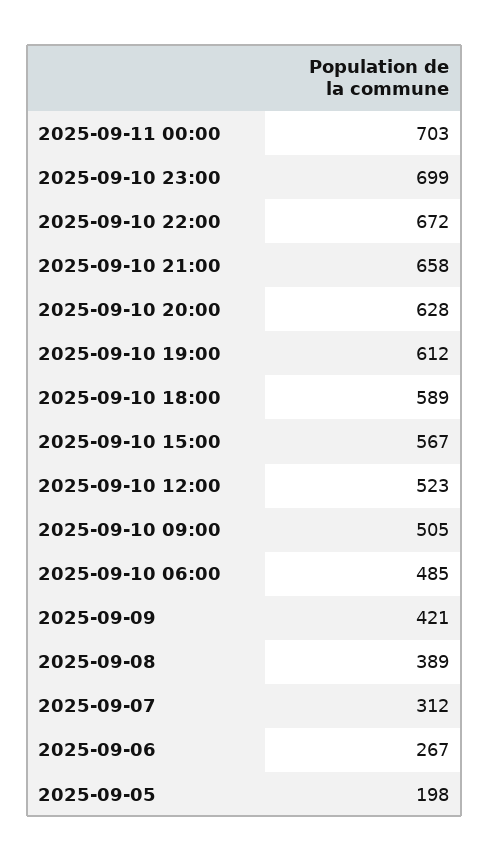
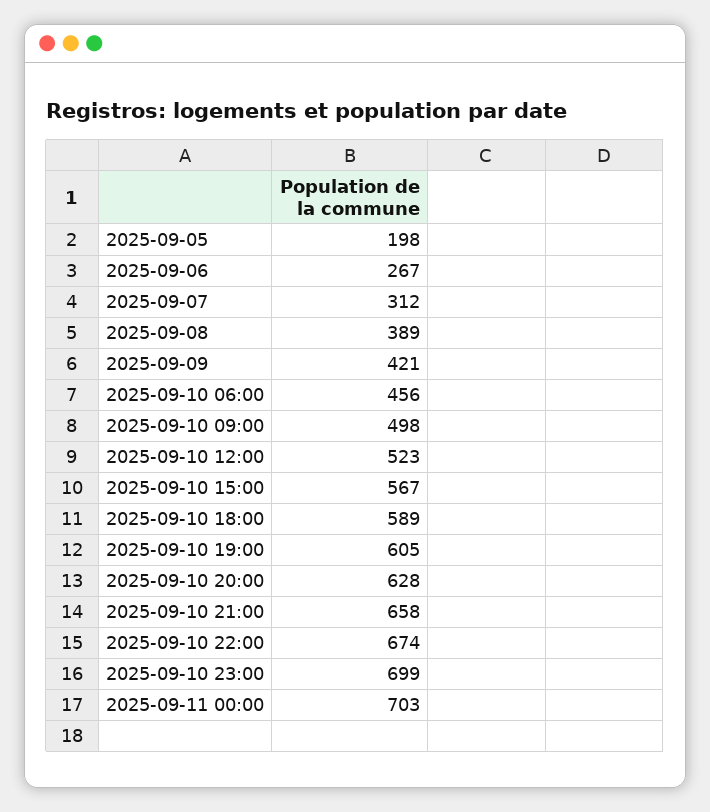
  {
    "2025-09-11 00:00": 703,
    "2025-09-10 23:00": 699,
-   "2025-09-10 22:00": 672,
+   "2025-09-10 22:00": 674,
    "2025-09-10 21:00": 658,
    "2025-09-10 20:00": 628,
-   "2025-09-10 19:00": 612,
+   "2025-09-10 19:00": 605,
    "2025-09-10 18:00": 589,
    "2025-09-10 15:00": 567,
    "2025-09-10 12:00": 523,
-   "2025-09-10 09:00": 505,
+   "2025-09-10 09:00": 498,
-   "2025-09-10 06:00": 485,
+   "2025-09-10 06:00": 456,
    "2025-09-09": 421,
    "2025-09-08": 389,
    "2025-09-07": 312,
    "2025-09-06": 267,
    "2025-09-05": 198
  }

